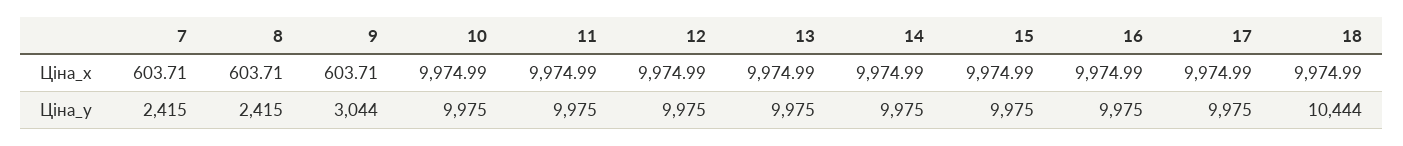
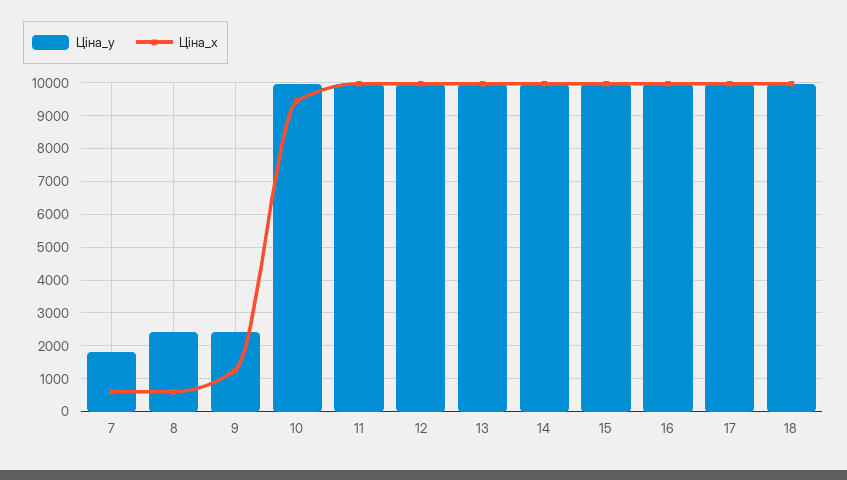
  {
    "Ціна_x": {
      "7": 603.71,
      "8": 603.71,
-     "9": 603.71,
+     "9": 1200,
-     "10": 9974.99,
+     "10": 9400,
      "11": 9974.99,
      "12": 9974.99,
      "13": 9974.99,
      "14": 9974.99,
      "15": 9974.99,
      "16": 9974.99,
      "17": 9974.99,
      "18": 9974.99
    },
    "Ціна_y": {
-     "7": 2415,
+     "7": 1800,
      "8": 2415,
-     "9": 3044,
+     "9": 2400,
      "10": 9975,
      "11": 9975,
      "12": 9975,
      "13": 9975,
      "14": 9975,
      "15": 9975,
      "16": 9975,
      "17": 9975,
-     "18": 10444
+     "18": 10000
    }
  }

